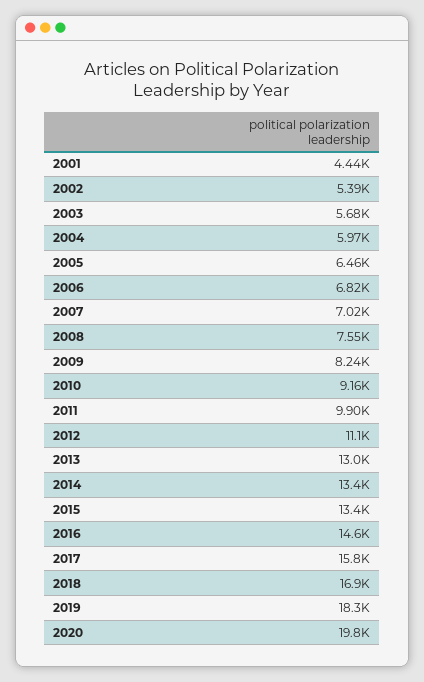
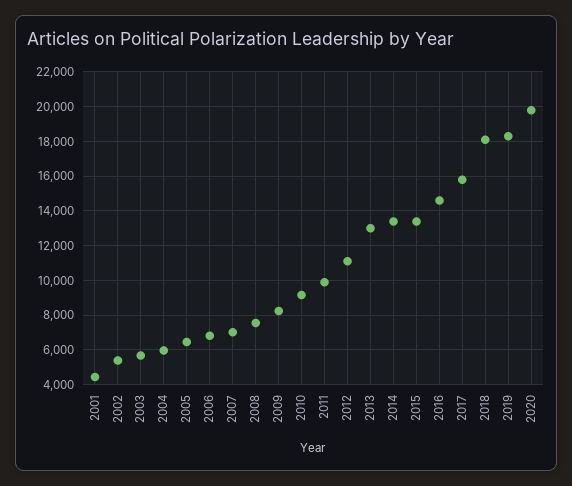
  {
    "2001": 4440,
    "2002": 5390,
    "2003": 5680,
    "2004": 5970,
    "2005": 6460,
    "2006": 6820,
    "2007": 7020,
    "2008": 7550,
    "2009": 8240,
    "2010": 9160,
    "2011": 9900,
    "2012": 11100,
    "2013": 13000,
    "2014": 13400,
    "2015": 13400,
    "2016": 14600,
    "2017": 15800,
-   "2018": 16900,
+   "2018": 18000,
    "2019": 18300,
    "2020": 19800
  }

